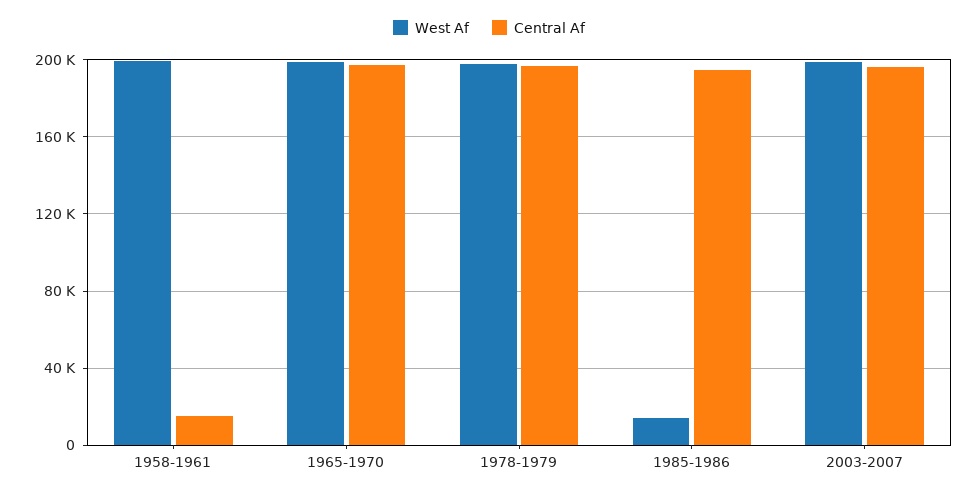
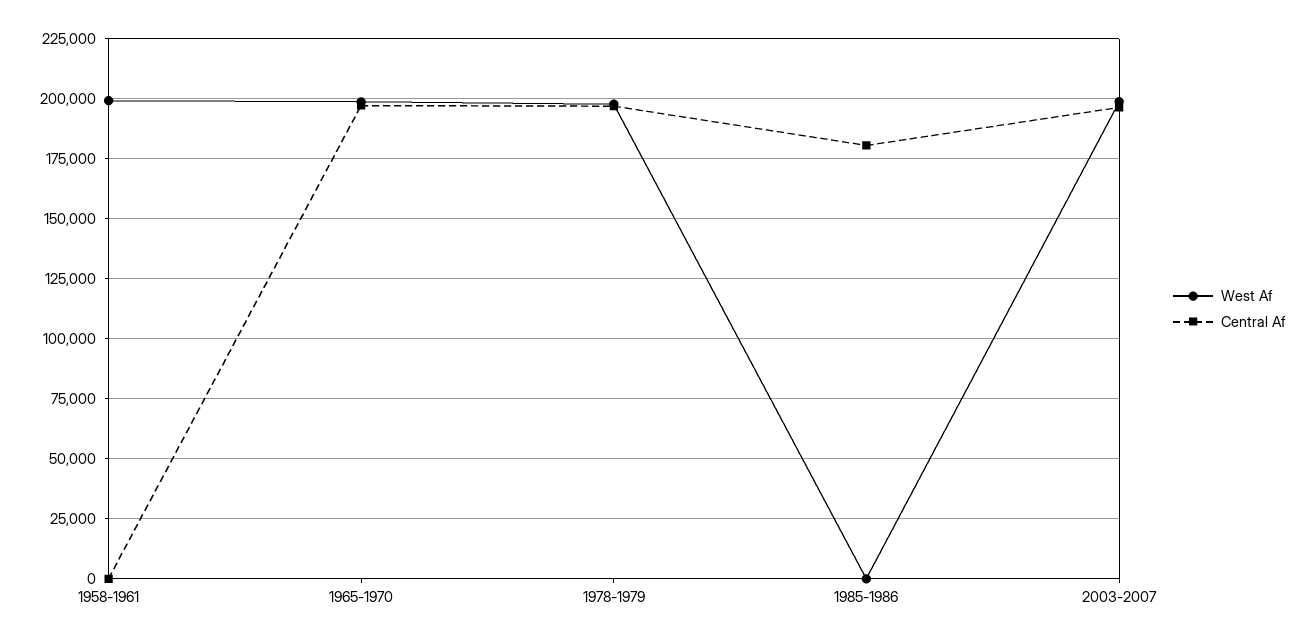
  {
    "West Af": {
      "1958-1961": 200000,
      "1965-1970": 197500,
      "1978-1979": 197500,
-     "1985-1986": 15000,
+     "1985-1986": 0,
      "2003-2007": 200000
    },
    "Central Af": {
-     "1958-1961": 15000,
+     "1958-1961": 0,
      "1965-1970": 197500,
      "1978-1979": 197500,
-     "1985-1986": 195000,
+     "1985-1986": 180000,
      "2003-2007": 197500
    }
  }

